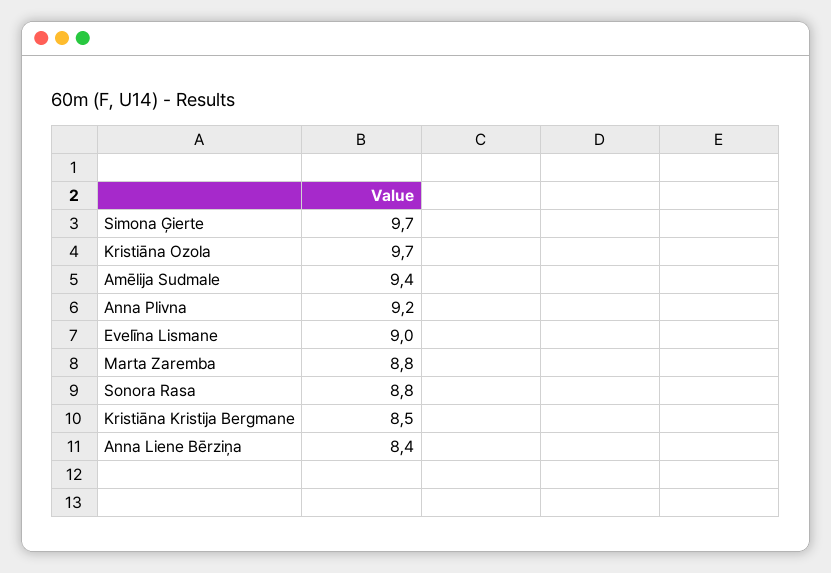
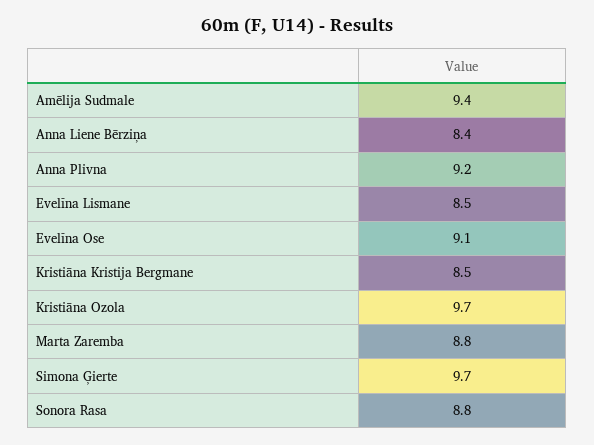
  {
    "Simona Ģierte": 9.7,
    "Kristiāna Ozola": 9.7,
    "Amēlija Sudmale": 9.4,
    "Anna Plivna": 9.2,
-   "Evelīna Lismane": 9,
+   "Evelīna Lismane": 8.5,
    "Marta Zaremba": 8.8,
    "Sonora Rasa": 8.8,
    "Kristiāna Kristija Bergmane": 8.5,
-   "Anna Liene Bērziņa": 8.4
+   "Anna Liene Bērziņa": 8.4,
+   "Evelīna Ose": 9.1
  }

